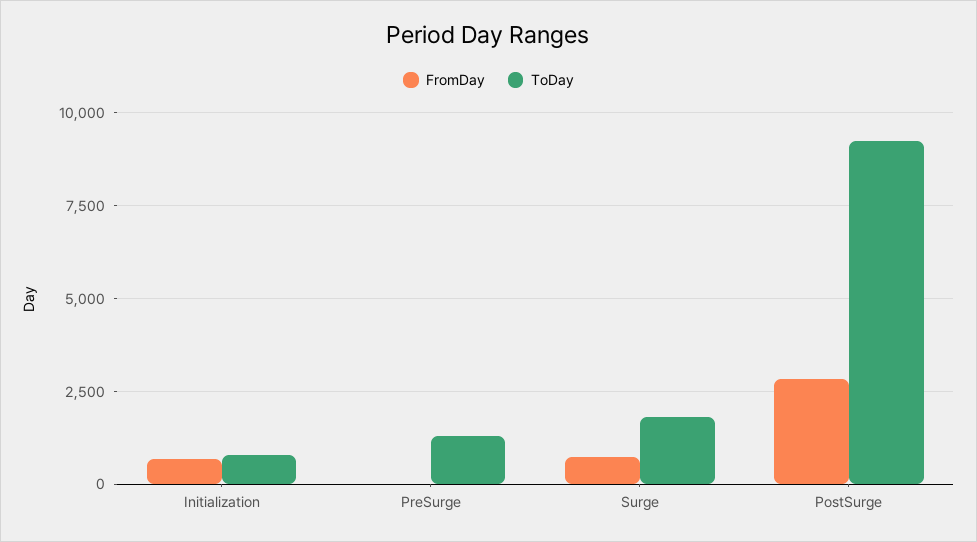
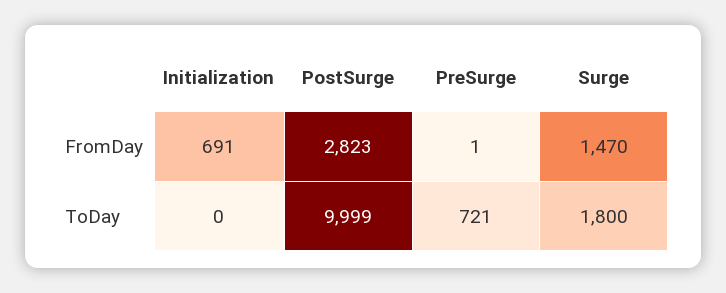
  {
    "FromDay": {
      "Initialization": 691,
      "PreSurge": 1,
-     "Surge": 750,
+     "Surge": 1470,
      "PostSurge": 2823
    },
    "ToDay": {
-     "Initialization": 750,
+     "Initialization": 0,
-     "PreSurge": 1250,
+     "PreSurge": 721,
      "Surge": 1800,
-     "PostSurge": 9250
+     "PostSurge": 9999
    }
  }

